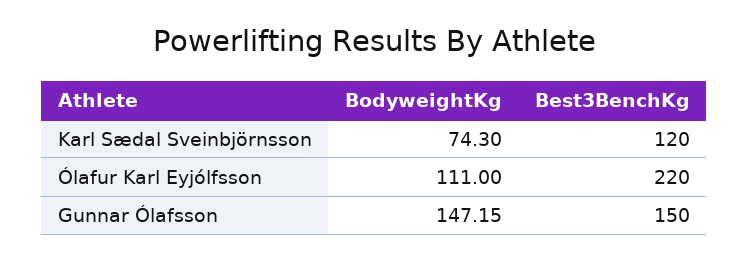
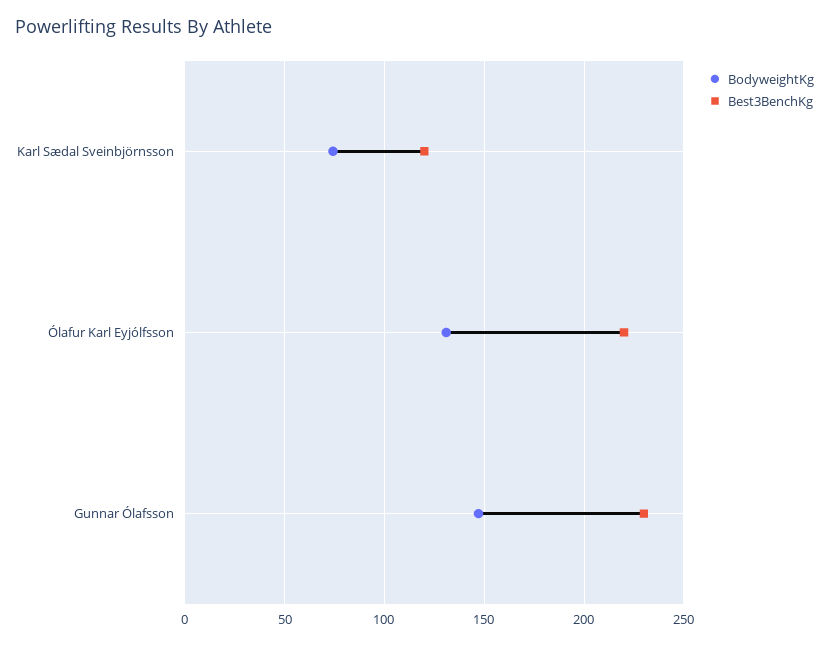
  {
    "BodyweightKg": {
      "Karl Sædal Sveinbjörnsson": 74.3,
-     "Ólafur Karl Eyjólfsson": 111,
+     "Ólafur Karl Eyjólfsson": 130,
      "Gunnar Ólafsson": 147.15
    },
    "Best3BenchKg": {
      "Karl Sædal Sveinbjörnsson": 120,
      "Ólafur Karl Eyjólfsson": 220,
-     "Gunnar Ólafsson": 150
+     "Gunnar Ólafsson": 230
    }
  }

